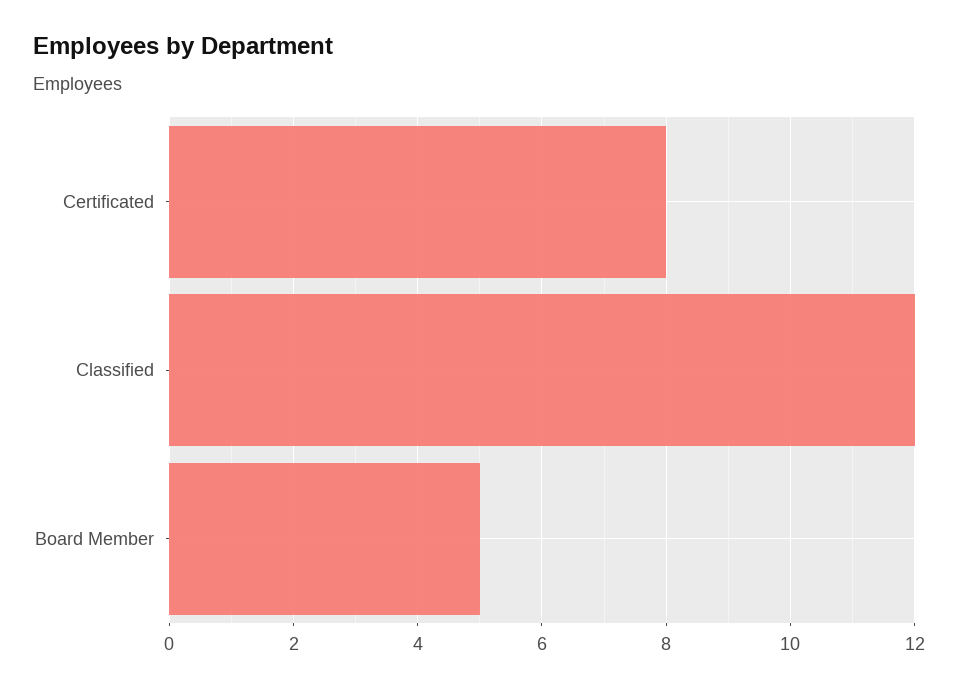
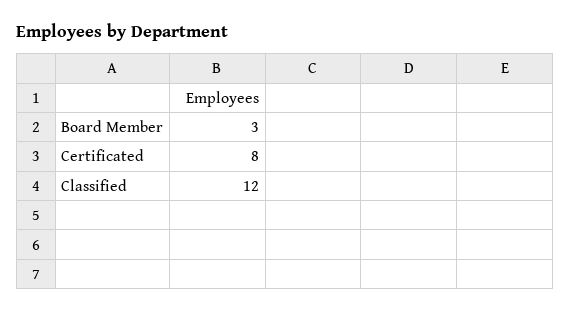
  {
    "Certificated": 8,
    "Classified": 12,
-   "Board Member": 5
+   "Board Member": 3
  }

